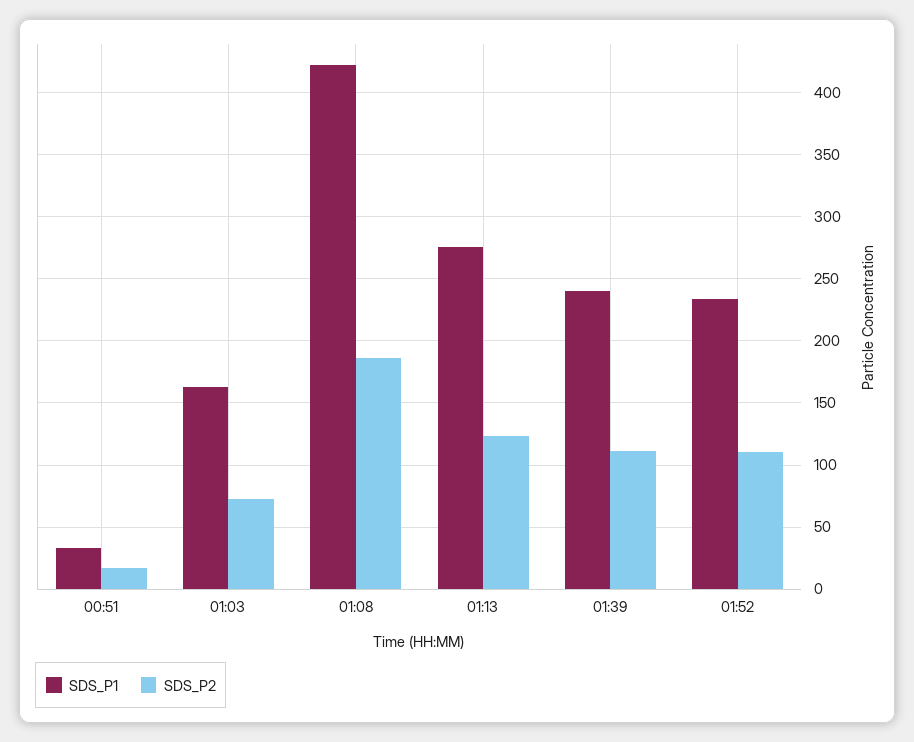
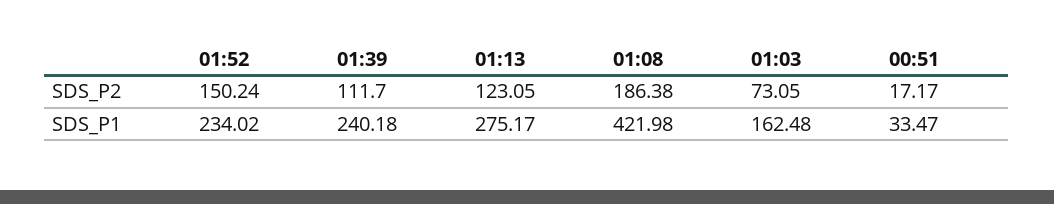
  {
    "SDS_P1": {
      "00:51": 33.47,
      "01:03": 162.48,
      "01:08": 421.98,
      "01:13": 275.17,
      "01:39": 240.18,
      "01:52": 234.02
    },
    "SDS_P2": {
      "00:51": 17.17,
      "01:03": 73.05,
      "01:08": 186.38,
      "01:13": 123.05,
      "01:39": 111.7,
-     "01:52": 110
+     "01:52": 150.24
    }
  }

